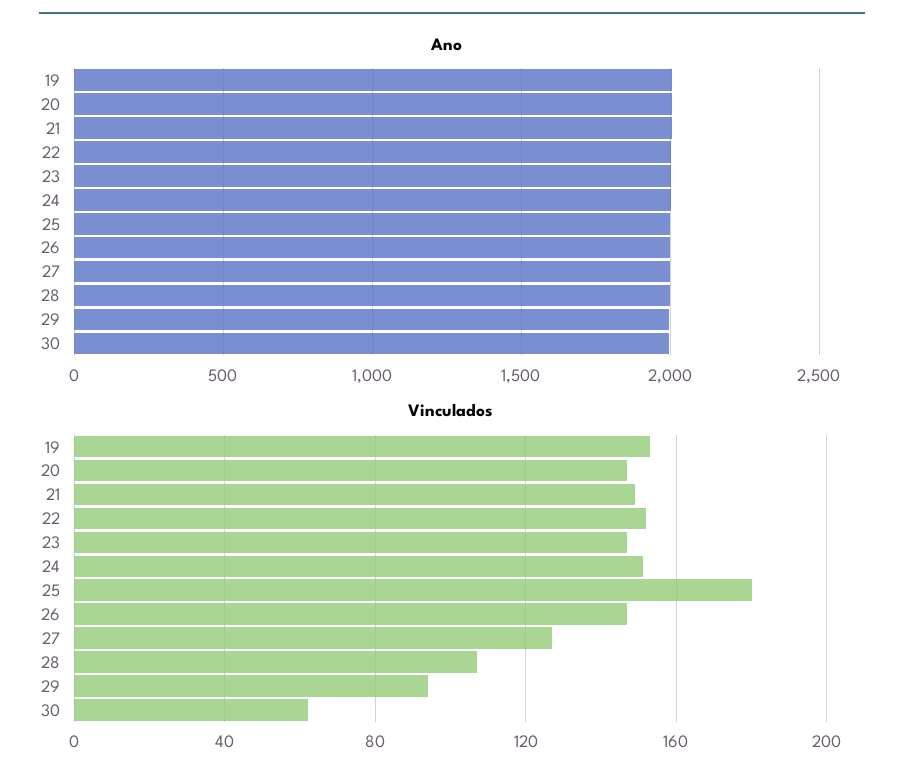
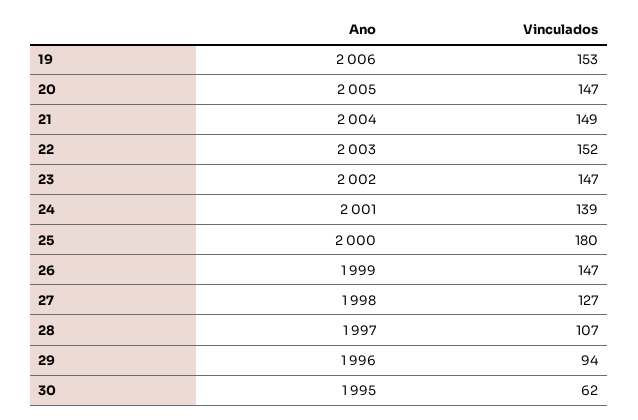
  {
    "Ano": {
      "19": 2006,
      "20": 2005,
      "21": 2004,
      "22": 2003,
      "23": 2002,
      "24": 2001,
      "25": 2000,
      "26": 1999,
      "27": 1998,
      "28": 1997,
      "29": 1996,
      "30": 1995
    },
    "Vinculados": {
      "19": 153,
      "20": 147,
      "21": 149,
      "22": 152,
      "23": 147,
-     "24": 150,
+     "24": 139,
      "25": 180,
      "26": 147,
      "27": 127,
      "28": 107,
      "29": 94,
      "30": 62
    }
  }

